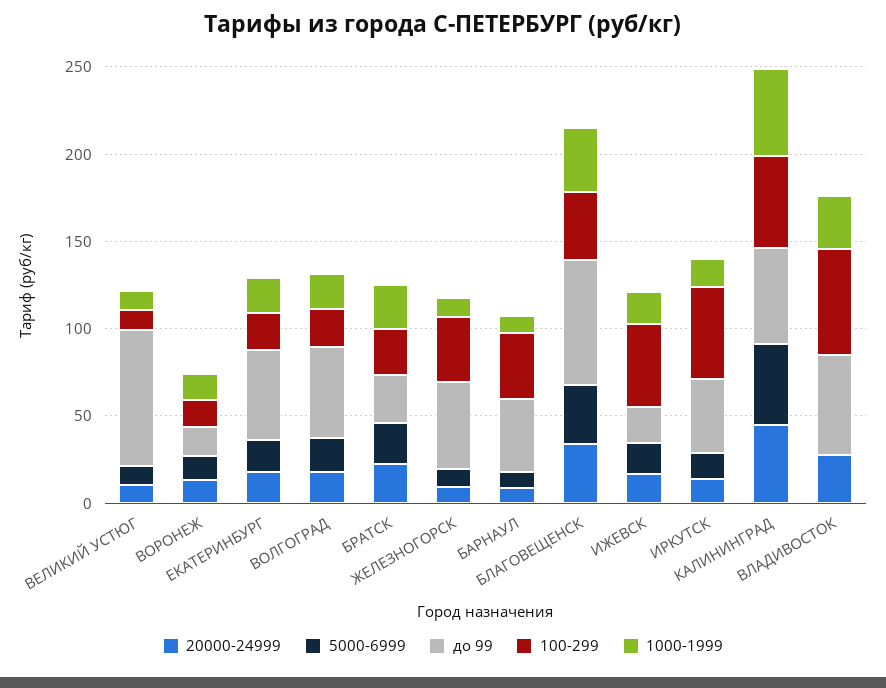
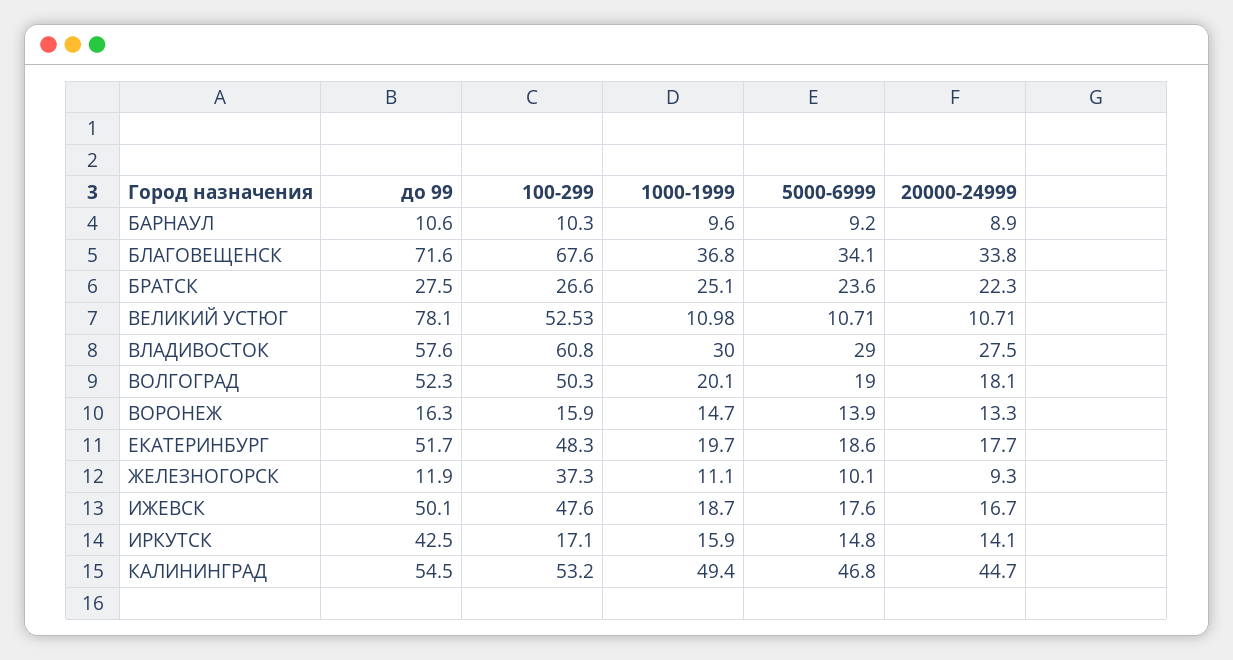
  {
    "20000-24999": {
      "ВЕЛИКИЙ УСТЮГ": 10.71,
      "ВОРОНЕЖ": 13.3,
      "ЕКАТЕРИНБУРГ": 17.7,
      "ВОЛГОГРАД": 18.1,
      "БРАТСК": 22.3,
      "ЖЕЛЕЗНОГОРСК": 9.3,
      "БАРНАУЛ": 8.9,
      "БЛАГОВЕЩЕНСК": 33.8,
      "ИЖЕВСК": 16.7,
      "ИРКУТСК": 14.1,
      "КАЛИНИНГРАД": 44.7,
      "ВЛАДИВОСТОК": 27.5
    },
    "5000-6999": {
      "ВЕЛИКИЙ УСТЮГ": 10.71,
      "ВОРОНЕЖ": 13.9,
      "ЕКАТЕРИНБУРГ": 18.6,
      "ВОЛГОГРАД": 19,
      "БРАТСК": 23.6,
      "ЖЕЛЕЗНОГОРСК": 10.1,
      "БАРНАУЛ": 9.2,
      "БЛАГОВЕЩЕНСК": 34.1,
      "ИЖЕВСК": 17.6,
      "ИРКУТСК": 14.8,
      "КАЛИНИНГРАД": 46.8,
-     "ВЛАДИВОСТОК": 0
+     "ВЛАДИВОСТОК": 29
    },
    "до 99": {
      "ВЕЛИКИЙ УСТЮГ": 78.1,
      "ВОРОНЕЖ": 16.3,
      "ЕКАТЕРИНБУРГ": 51.7,
      "ВОЛГОГРАД": 52.3,
      "БРАТСК": 27.5,
-     "ЖЕЛЕЗНОГОРСК": 50,
+     "ЖЕЛЕЗНОГОРСК": 11.9,
-     "БАРНАУЛ": 40,
+     "БАРНАУЛ": 10.6,
      "БЛАГОВЕЩЕНСК": 71.6,
-     "ИЖЕВСК": 20,
+     "ИЖЕВСК": 50.1,
      "ИРКУТСК": 42.5,
      "КАЛИНИНГРАД": 54.5,
      "ВЛАДИВОСТОК": 57.6
    },
    "100-299": {
-     "ВЕЛИКИЙ УСТЮГ": 10,
+     "ВЕЛИКИЙ УСТЮГ": 52.53,
      "ВОРОНЕЖ": 15.9,
-     "ЕКАТЕРИНБУРГ": 20,
+     "ЕКАТЕРИНБУРГ": 48.3,
-     "ВОЛГОГРАД": 20,
+     "ВОЛГОГРАД": 50.3,
      "БРАТСК": 26.6,
      "ЖЕЛЕЗНОГОРСК": 37.3,
-     "БАРНАУЛ": 40,
+     "БАРНАУЛ": 10.3,
-     "БЛАГОВЕЩЕНСК": 40,
+     "БЛАГОВЕЩЕНСК": 67.6,
      "ИЖЕВСК": 47.6,
-     "ИРКУТСК": 50,
+     "ИРКУТСК": 17.1,
      "КАЛИНИНГРАД": 53.2,
      "ВЛАДИВОСТОК": 60.8
    },
    "1000-1999": {
      "ВЕЛИКИЙ УСТЮГ": 10.98,
      "ВОРОНЕЖ": 14.7,
      "ЕКАТЕРИНБУРГ": 19.7,
      "ВОЛГОГРАД": 20.1,
      "БРАТСК": 25.1,
      "ЖЕЛЕЗНОГОРСК": 11.1,
      "БАРНАУЛ": 9.6,
      "БЛАГОВЕЩЕНСК": 36.8,
      "ИЖЕВСК": 18.7,
      "ИРКУТСК": 15.9,
      "КАЛИНИНГРАД": 49.4,
      "ВЛАДИВОСТОК": 30
    }
  }

